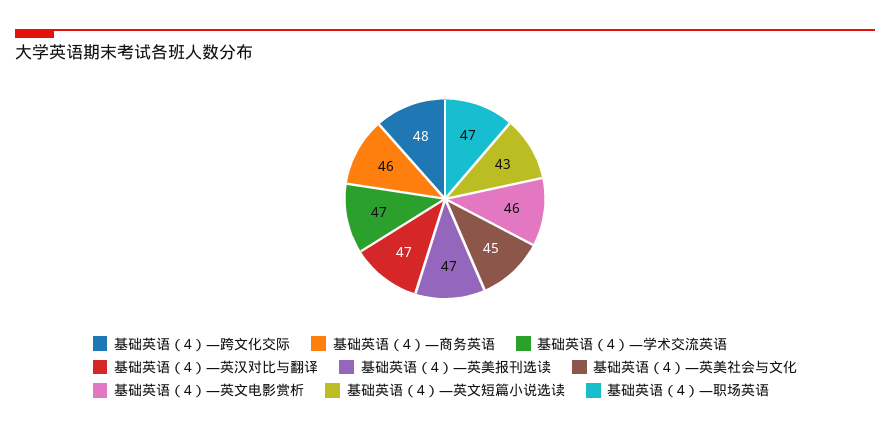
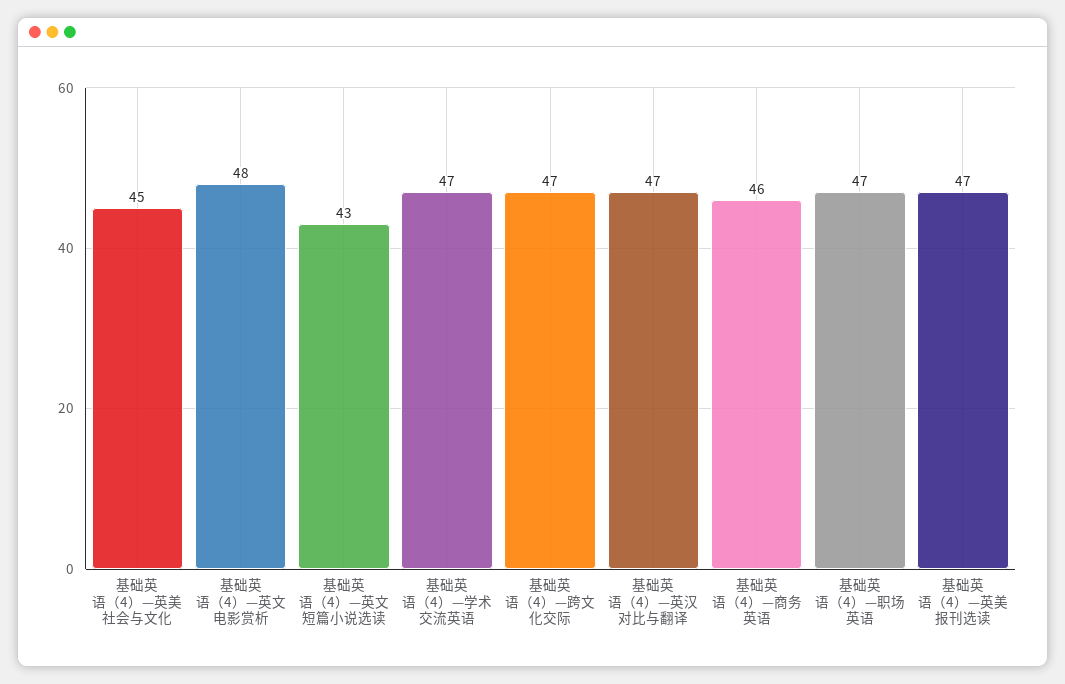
  {
-   "基础英语（4）—跨文化交际": 48,
+   "基础英语（4）—跨文化交际": 47,
    "基础英语（4）—商务英语": 46,
    "基础英语（4）—学术交流英语": 47,
    "基础英语（4）—英汉对比与翻译": 47,
    "基础英语（4）—英美报刊选读": 47,
    "基础英语（4）—英美社会与文化": 45,
-   "基础英语（4）—英文电影赏析": 46,
+   "基础英语（4）—英文电影赏析": 48,
    "基础英语（4）—英文短篇小说选读": 43,
    "基础英语（4）—职场英语": 47
  }

